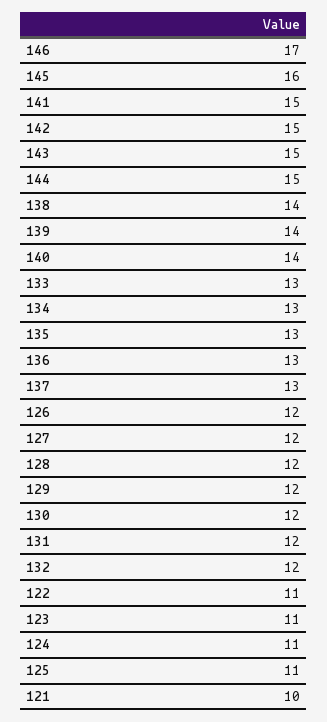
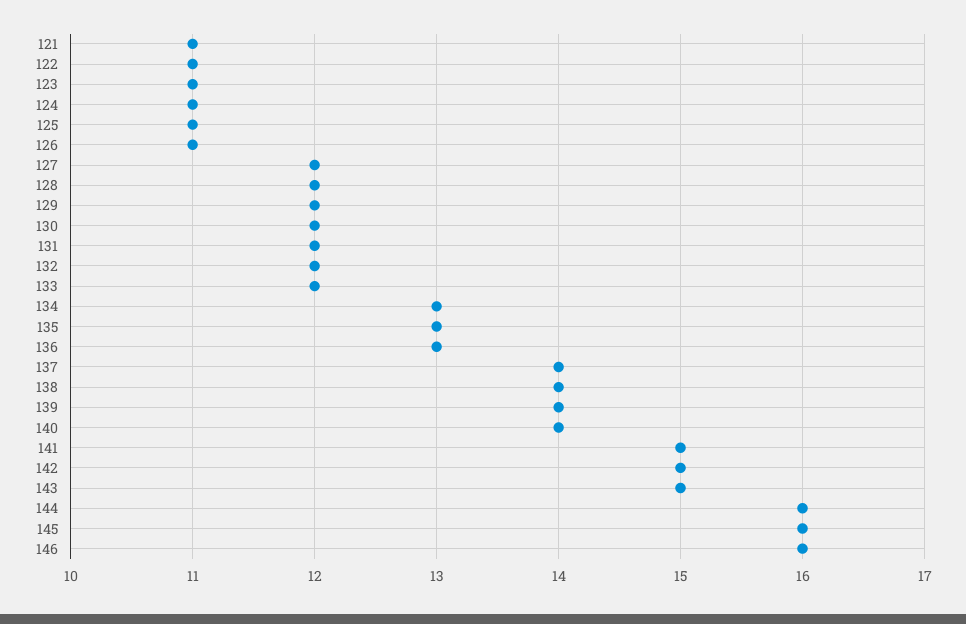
  {
-   "146": 17,
+   "146": 16,
    "145": 16,
    "141": 15,
    "142": 15,
    "143": 15,
-   "144": 15,
+   "144": 16,
    "138": 14,
    "139": 14,
    "140": 14,
-   "133": 13,
+   "133": 12,
    "134": 13,
    "135": 13,
    "136": 13,
-   "137": 13,
+   "137": 14,
-   "126": 12,
+   "126": 11,
    "127": 12,
    "128": 12,
    "129": 12,
    "130": 12,
    "131": 12,
    "132": 12,
    "122": 11,
    "123": 11,
    "124": 11,
    "125": 11,
-   "121": 10
+   "121": 11
  }

